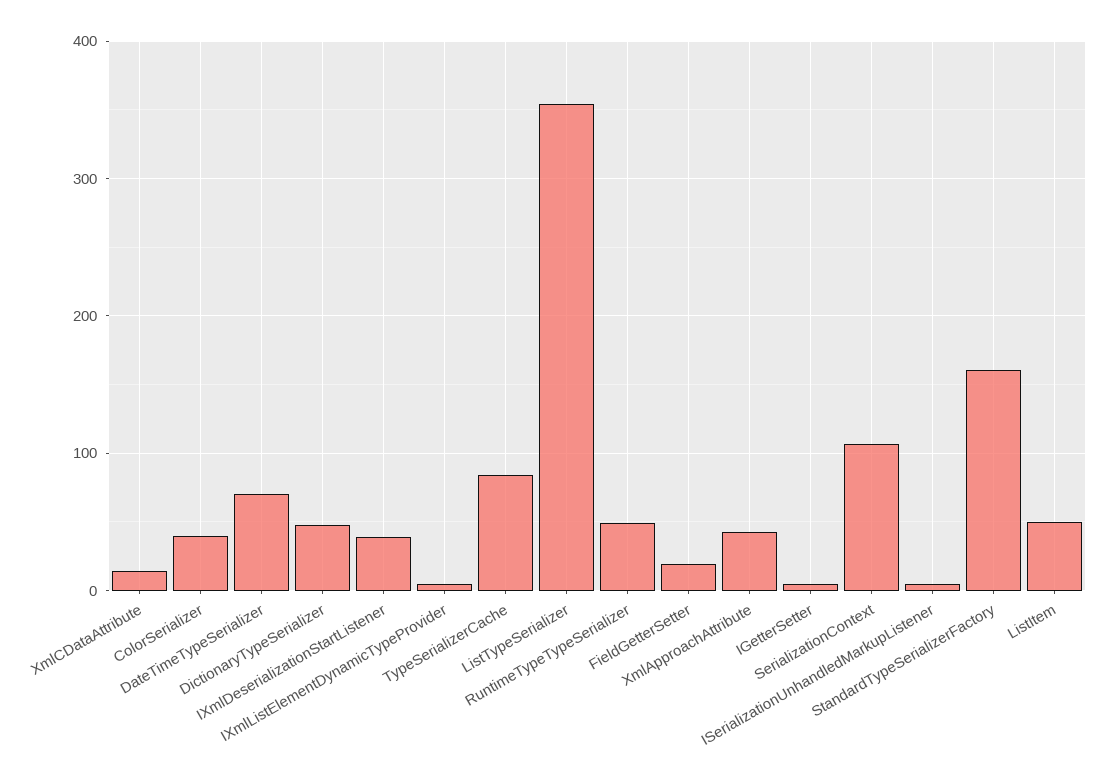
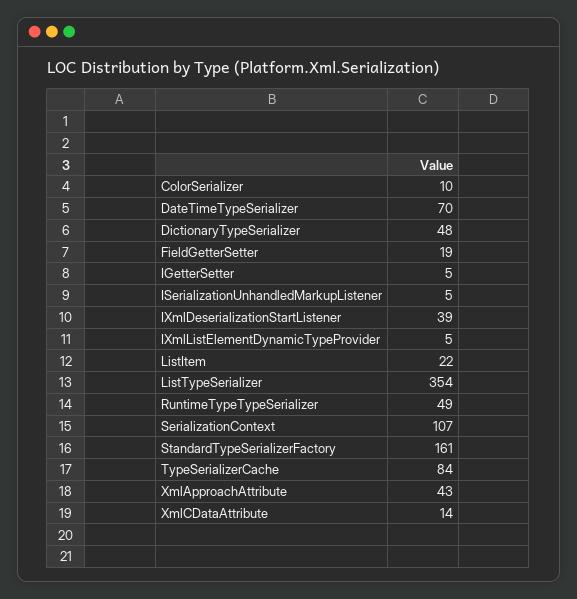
  {
    "XmlCDataAttribute": 14,
-   "ColorSerializer": 40,
+   "ColorSerializer": 10,
    "DateTimeTypeSerializer": 70,
    "DictionaryTypeSerializer": 48,
    "IXmlDeserializationStartListener": 39,
    "IXmlListElementDynamicTypeProvider": 5,
    "TypeSerializerCache": 84,
    "ListTypeSerializer": 354,
    "RuntimeTypeTypeSerializer": 49,
    "FieldGetterSetter": 19,
    "XmlApproachAttribute": 43,
    "IGetterSetter": 5,
    "SerializationContext": 107,
    "ISerializationUnhandledMarkupListener": 5,
    "StandardTypeSerializerFactory": 161,
-   "ListItem": 50
+   "ListItem": 22
  }

